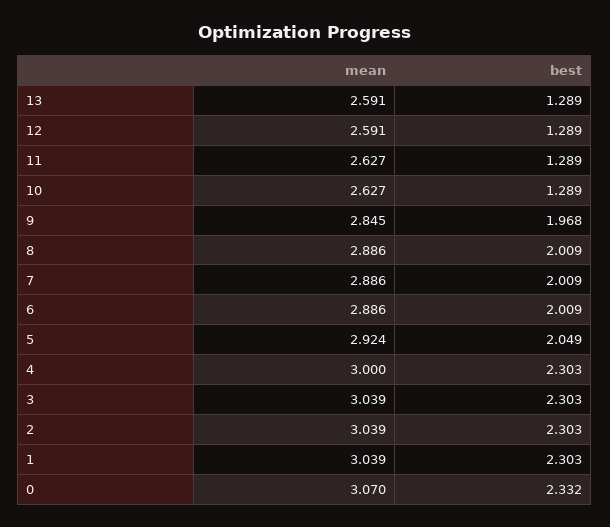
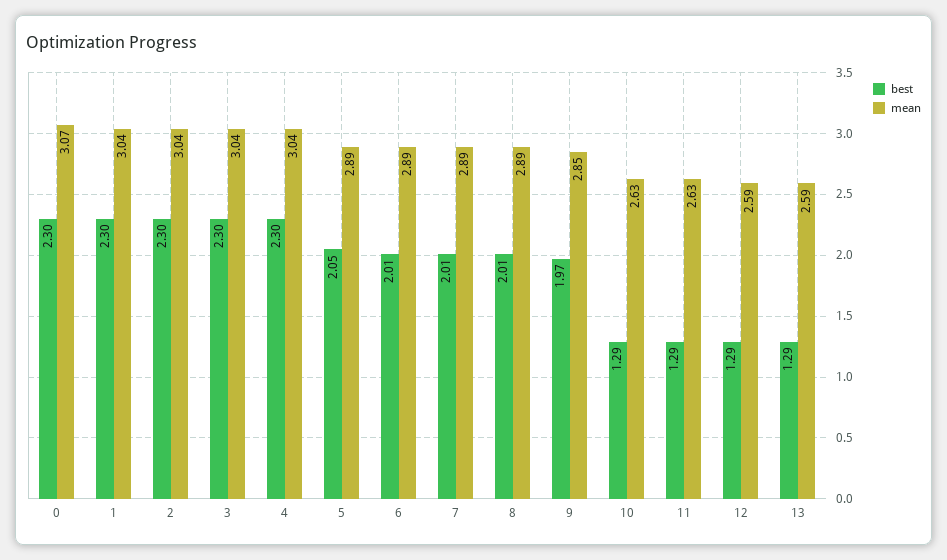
  {
    "mean": {
      "13": 2.591,
      "12": 2.591,
      "11": 2.627,
      "10": 2.627,
      "9": 2.845,
      "8": 2.886,
      "7": 2.886,
      "6": 2.886,
-     "5": 2.924,
+     "5": 2.89,
-     "4": 3,
+     "4": 3.04,
      "3": 3.039,
      "2": 3.039,
      "1": 3.039,
      "0": 3.07
    },
    "best": {
      "13": 1.289,
      "12": 1.289,
      "11": 1.289,
      "10": 1.289,
      "9": 1.968,
      "8": 2.009,
      "7": 2.009,
      "6": 2.009,
      "5": 2.049,
      "4": 2.303,
      "3": 2.303,
      "2": 2.303,
      "1": 2.303,
-     "0": 2.332
+     "0": 2.3
    }
  }

